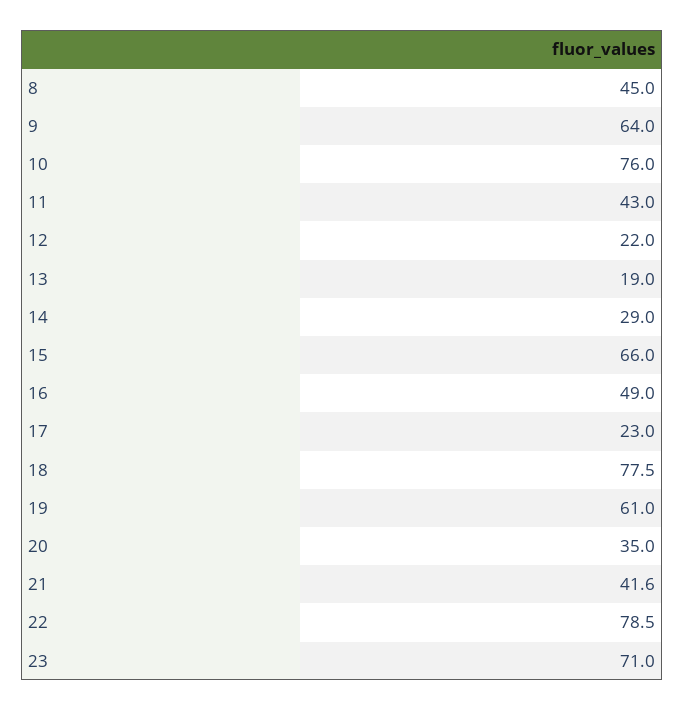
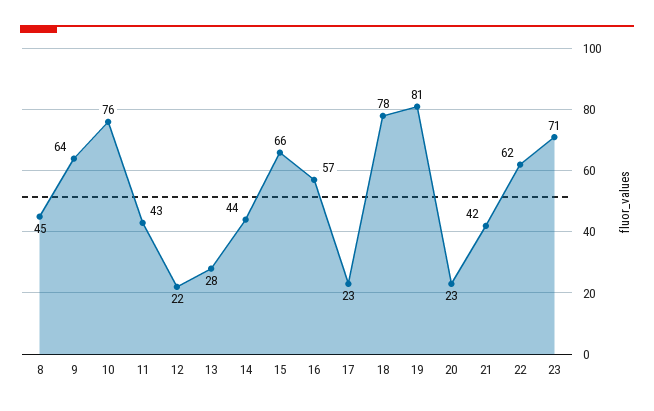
  {
    "8": 45,
    "9": 64,
    "10": 76,
    "11": 43,
    "12": 22,
-   "13": 19,
+   "13": 28,
-   "14": 29,
+   "14": 44,
    "15": 66,
-   "16": 49,
+   "16": 57,
    "17": 23,
    "18": 77.5,
-   "19": 61,
+   "19": 81,
-   "20": 35,
+   "20": 23,
    "21": 41.6,
-   "22": 78.5,
+   "22": 62,
    "23": 71
  }

